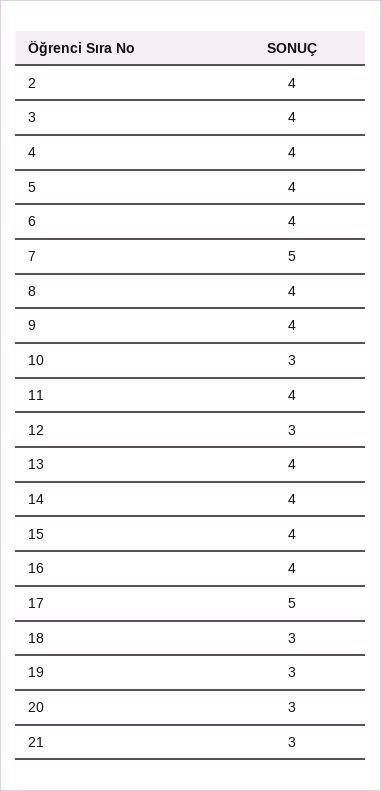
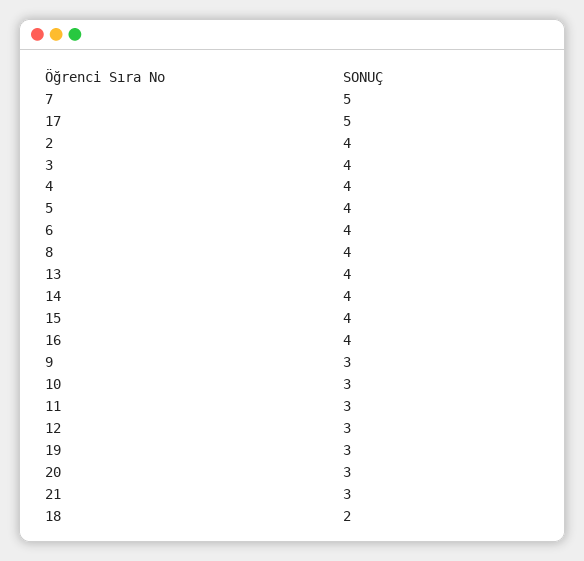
  {
    "2": 4,
    "3": 4,
    "4": 4,
    "5": 4,
    "6": 4,
    "7": 5,
    "8": 4,
-   "9": 4,
+   "9": 3,
    "10": 3,
-   "11": 4,
+   "11": 3,
    "12": 3,
    "13": 4,
    "14": 4,
    "15": 4,
    "16": 4,
    "17": 5,
-   "18": 3,
+   "18": 2,
    "19": 3,
    "20": 3,
    "21": 3
  }

